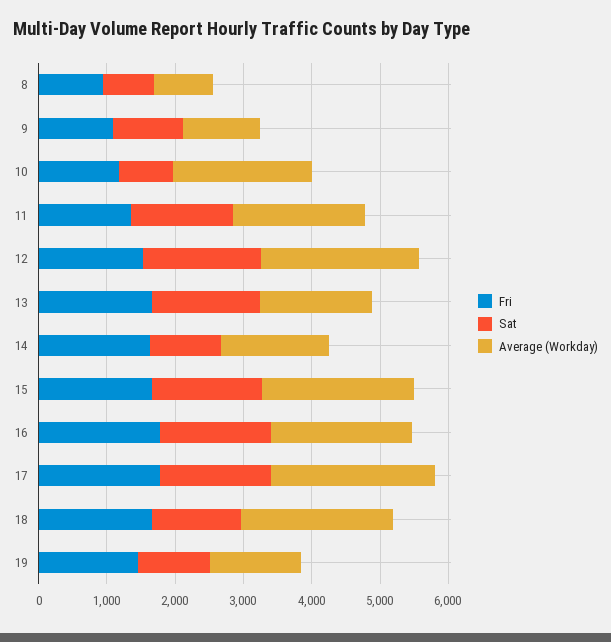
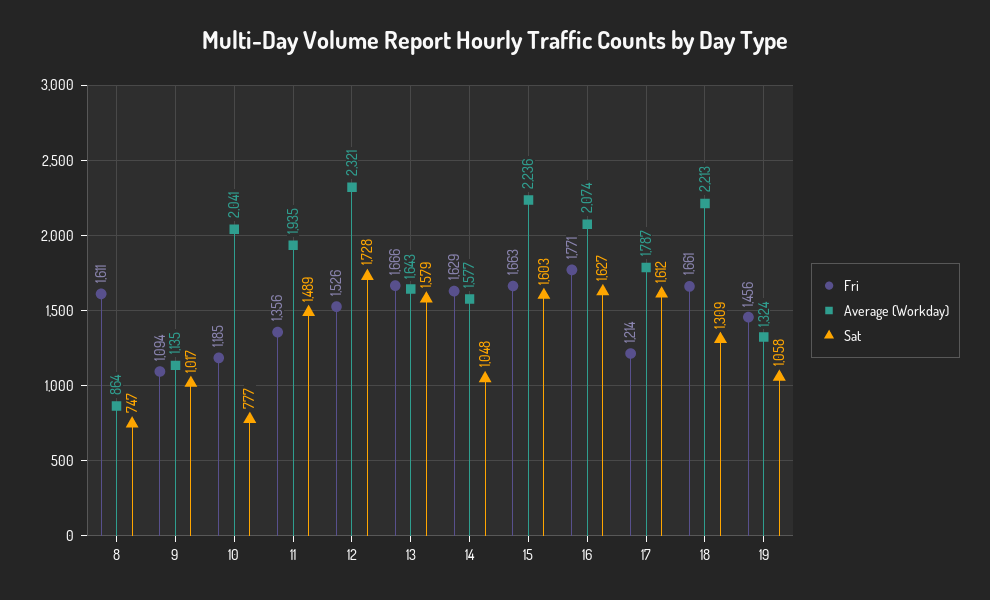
  {
    "Fri": {
-     "8": 1000,
+     "8": 1611,
      "9": 1094,
      "10": 1185,
      "11": 1356,
      "12": 1526,
      "13": 1666,
      "14": 1629,
      "15": 1663,
      "16": 1771,
-     "17": 1800,
+     "17": 1214,
      "18": 1661,
      "19": 1456
    },
    "Sat": {
      "8": 747,
      "9": 1017,
      "10": 777,
      "11": 1489,
      "12": 1728,
      "13": 1579,
      "14": 1048,
      "15": 1603,
      "16": 1627,
      "17": 1612,
      "18": 1309,
      "19": 1058
    },
    "Average (Workday)": {
      "8": 864,
      "9": 1135,
      "10": 2041,
      "11": 1935,
      "12": 2321,
      "13": 1643,
      "14": 1577,
      "15": 2236,
      "16": 2074,
-     "17": 2400,
+     "17": 1787,
      "18": 2213,
      "19": 1324
    }
  }

